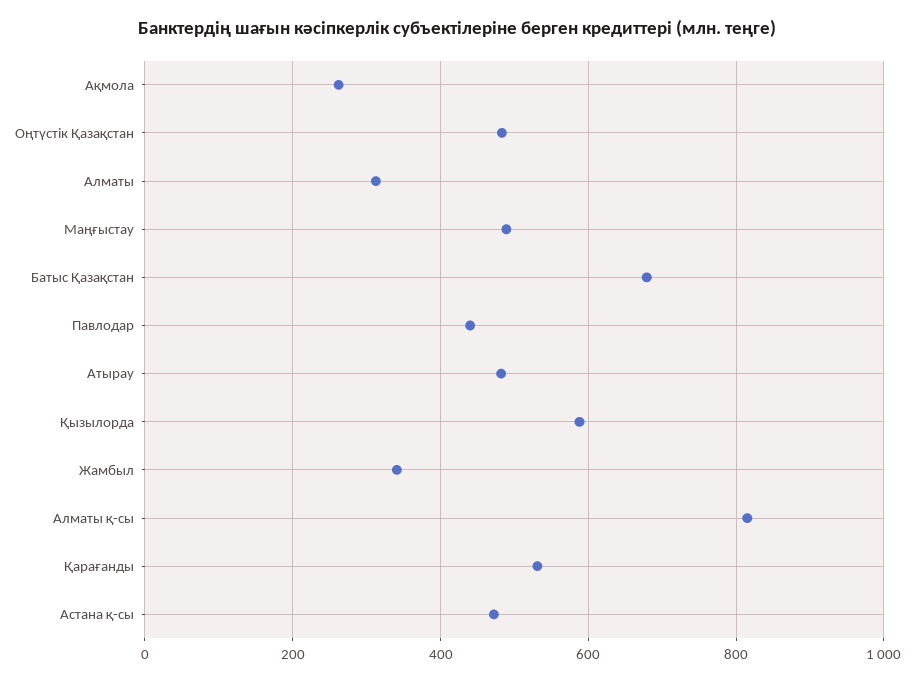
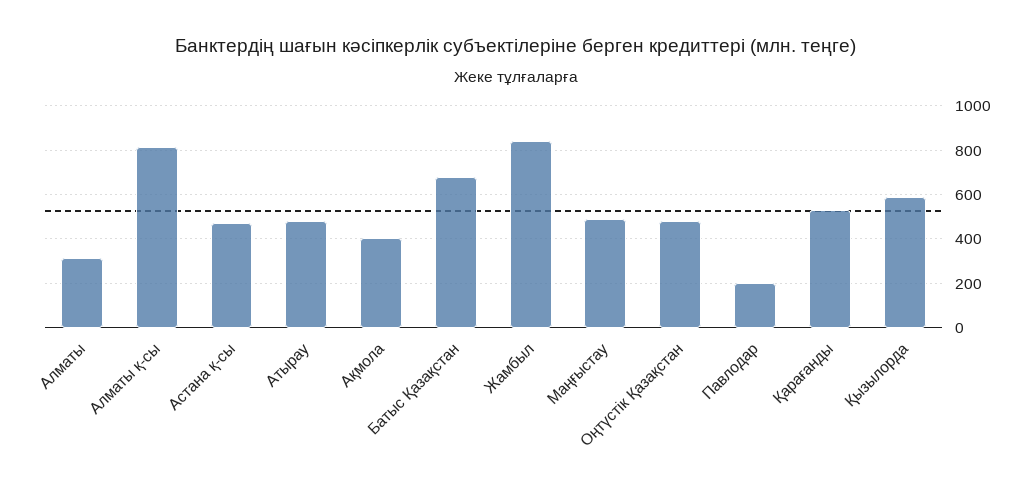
  {
-   "Ақмола": 260,
+   "Ақмола": 400,
    "Оңтүстік Қазақстан": 480,
    "Алматы": 320,
    "Маңғыстау": 480,
    "Батыс Қазақстан": 680,
-   "Павлодар": 440,
+   "Павлодар": 200,
    "Атырау": 480,
    "Қызылорда": 580,
-   "Жамбыл": 340,
+   "Жамбыл": 850,
    "Алматы қ-сы": 820,
    "Қарағанды": 540,
    "Астана қ-сы": 480
  }

